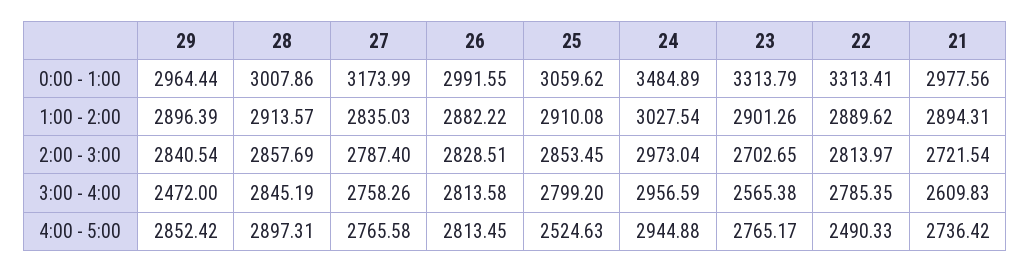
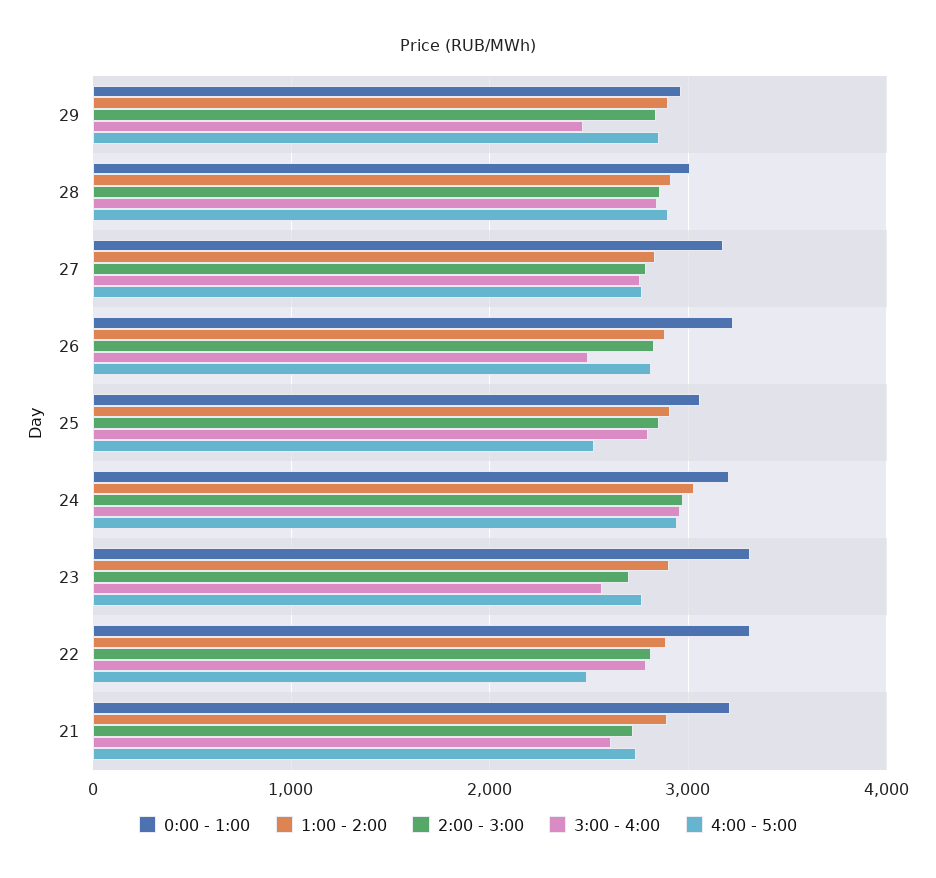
  {
    "0:00 - 1:00": {
      "29": 2964.44,
      "28": 3007.86,
      "27": 3173.99,
-     "26": 2991.55,
+     "26": 3200,
      "25": 3059.62,
-     "24": 3484.89,
+     "24": 3200,
      "23": 3313.79,
      "22": 3313.41,
-     "21": 2977.56
+     "21": 3200
    },
    "1:00 - 2:00": {
      "29": 2896.39,
      "28": 2913.57,
      "27": 2835.03,
      "26": 2882.22,
      "25": 2910.08,
      "24": 3027.54,
      "23": 2901.26,
      "22": 2889.62,
      "21": 2894.31
    },
    "2:00 - 3:00": {
      "29": 2840.54,
      "28": 2857.69,
      "27": 2787.4,
      "26": 2828.51,
      "25": 2853.45,
      "24": 2973.04,
      "23": 2702.65,
      "22": 2813.97,
      "21": 2721.54
    },
    "3:00 - 4:00": {
      "29": 2472,
      "28": 2845.19,
      "27": 2758.26,
-     "26": 2813.58,
+     "26": 2500,
      "25": 2799.2,
      "24": 2956.59,
      "23": 2565.38,
      "22": 2785.35,
      "21": 2609.83
    },
    "4:00 - 5:00": {
      "29": 2852.42,
      "28": 2897.31,
      "27": 2765.58,
      "26": 2813.45,
      "25": 2524.63,
      "24": 2944.88,
      "23": 2765.17,
      "22": 2490.33,
      "21": 2736.42
    }
  }

